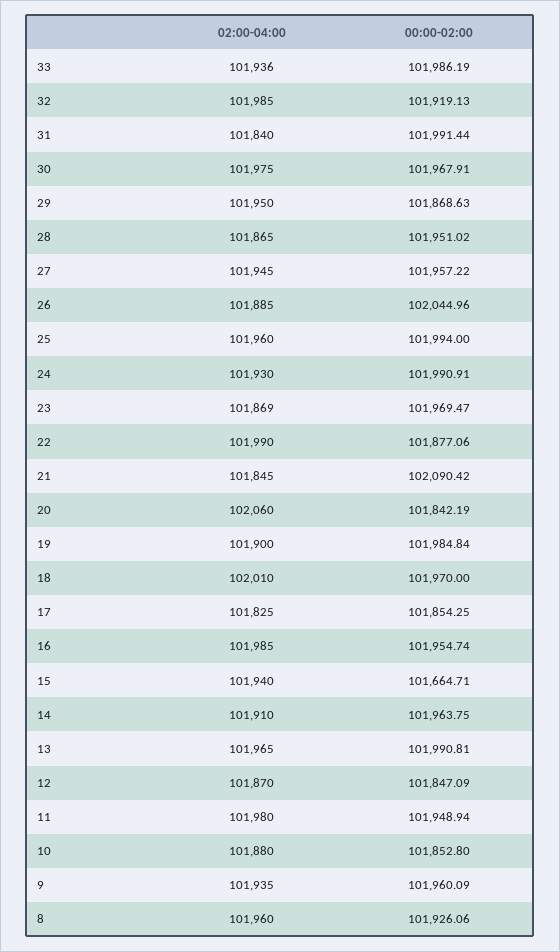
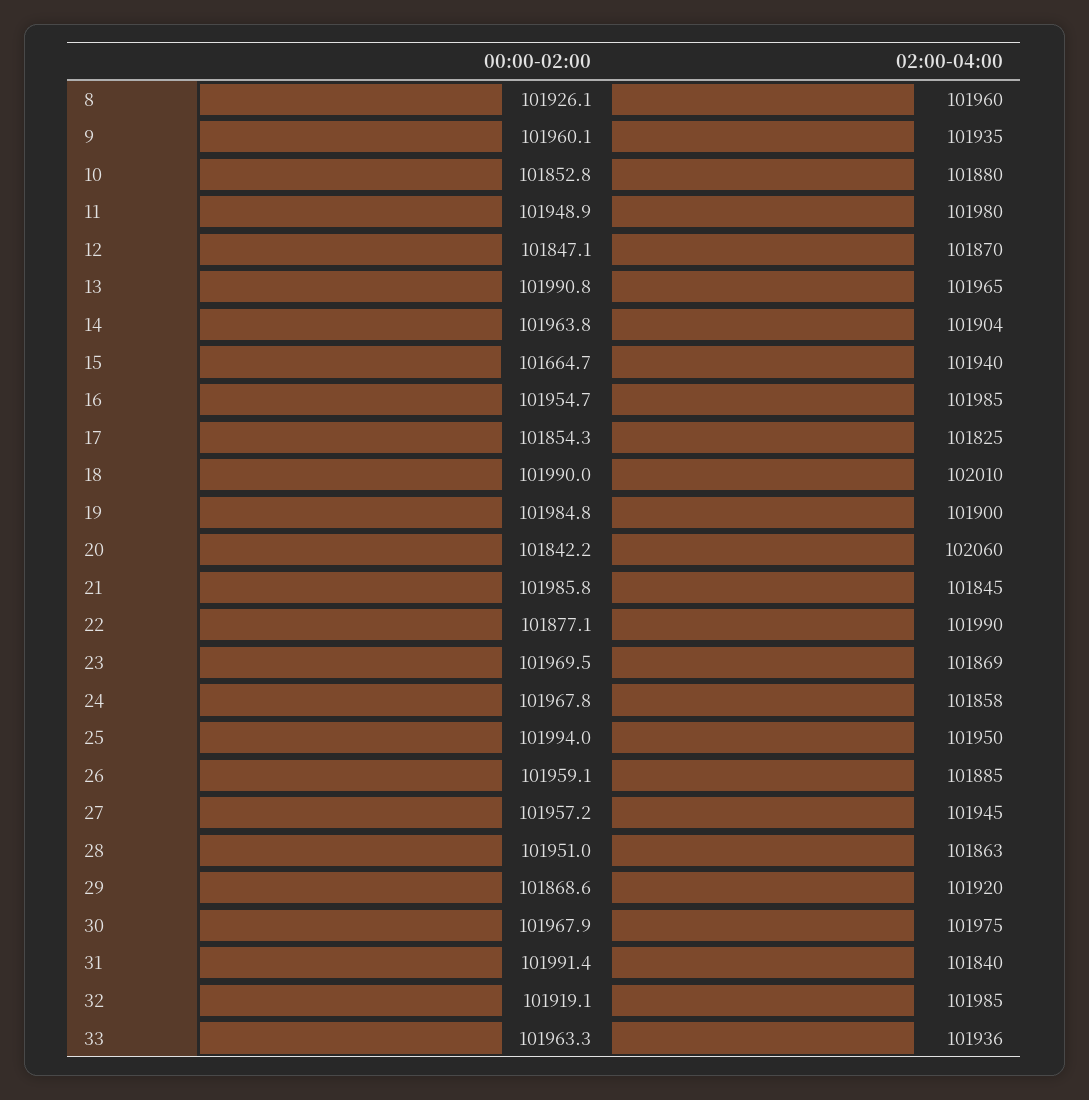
  {
    "02:00-04:00": {
      "33": 101936,
      "32": 101985,
      "31": 101840,
      "30": 101975,
-     "29": 101950,
+     "29": 101920,
-     "28": 101865,
+     "28": 101863,
      "27": 101945,
      "26": 101885,
-     "25": 101960,
+     "25": 101950,
-     "24": 101930,
+     "24": 101858,
      "23": 101869,
      "22": 101990,
      "21": 101845,
      "20": 102060,
      "19": 101900,
      "18": 102010,
      "17": 101825,
      "16": 101985,
      "15": 101940,
-     "14": 101910,
+     "14": 101904,
      "13": 101965,
      "12": 101870,
      "11": 101980,
      "10": 101880,
      "9": 101935,
      "8": 101960
    },
    "00:00-02:00": {
-     "33": 101986.19,
+     "33": 101963.3,
      "32": 101919.13,
      "31": 101991.44,
      "30": 101967.91,
      "29": 101868.63,
      "28": 101951.02,
      "27": 101957.22,
-     "26": 102044.96,
+     "26": 101959.1,
      "25": 101994,
-     "24": 101990.91,
+     "24": 101967.8,
      "23": 101969.47,
      "22": 101877.06,
-     "21": 102090.42,
+     "21": 101985.8,
      "20": 101842.19,
      "19": 101984.84,
-     "18": 101970,
+     "18": 101990,
      "17": 101854.25,
      "16": 101954.74,
      "15": 101664.71,
      "14": 101963.75,
      "13": 101990.81,
      "12": 101847.09,
      "11": 101948.94,
      "10": 101852.8,
      "9": 101960.09,
      "8": 101926.06
    }
  }

